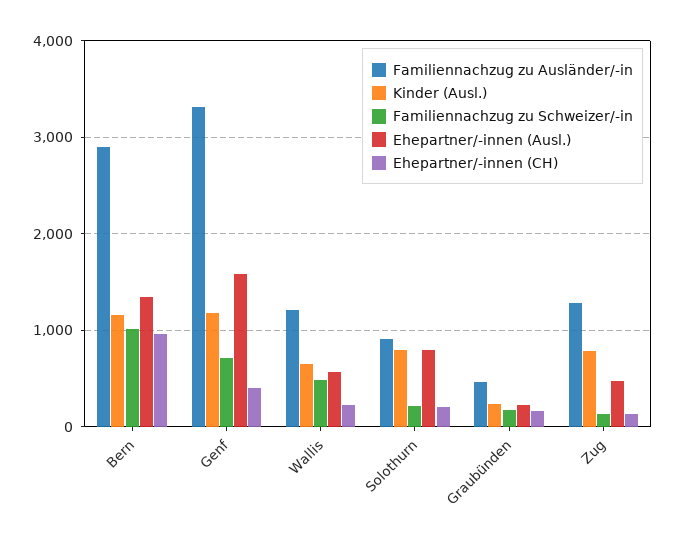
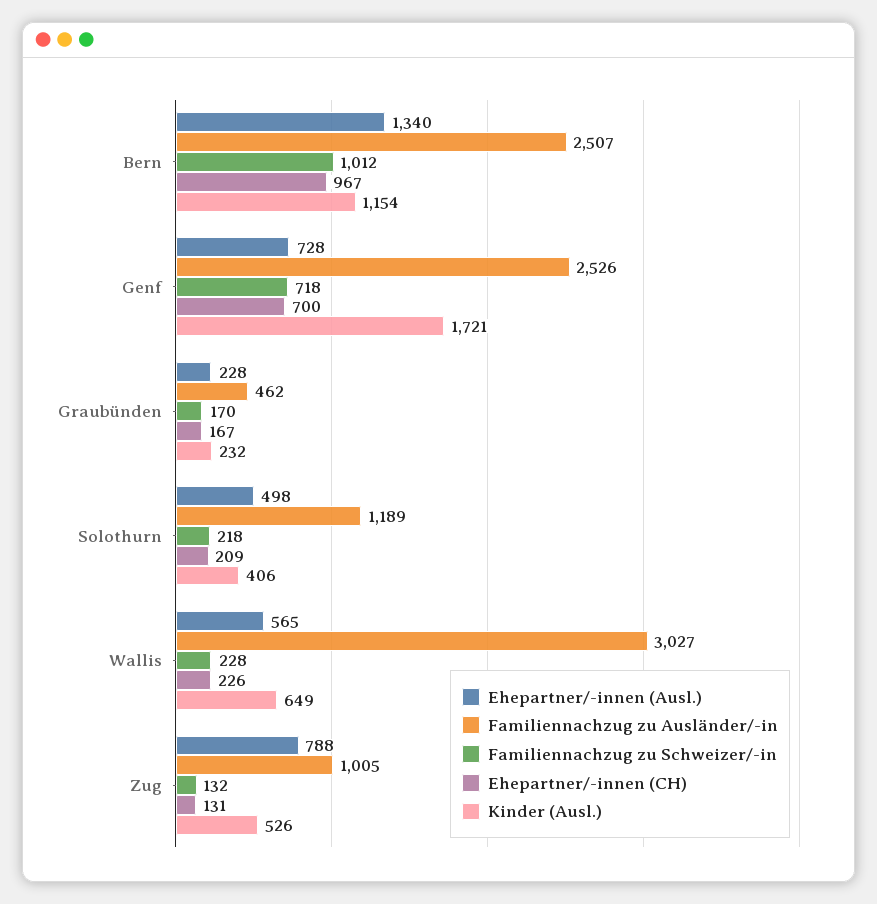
  {
    "Familiennachzug zu Ausländer/-in": {
-     "Bern": 2900,
+     "Bern": 2507,
-     "Genf": 3300,
+     "Genf": 2526,
-     "Wallis": 1200,
+     "Wallis": 3027,
-     "Solothurn": 900,
+     "Solothurn": 1189,
      "Graubünden": 462,
-     "Zug": 1300
+     "Zug": 1005
    },
    "Kinder (Ausl.)": {
      "Bern": 1154,
-     "Genf": 1200,
+     "Genf": 1721,
      "Wallis": 649,
-     "Solothurn": 800,
+     "Solothurn": 406,
      "Graubünden": 232,
-     "Zug": 800
+     "Zug": 526
    },
    "Familiennachzug zu Schweizer/-in": {
      "Bern": 1012,
      "Genf": 718,
-     "Wallis": 500,
+     "Wallis": 228,
      "Solothurn": 218,
      "Graubünden": 170,
      "Zug": 132
    },
    "Ehepartner/-innen (Ausl.)": {
      "Bern": 1340,
-     "Genf": 1600,
+     "Genf": 728,
      "Wallis": 565,
-     "Solothurn": 800,
+     "Solothurn": 498,
      "Graubünden": 228,
-     "Zug": 500
+     "Zug": 788
    },
    "Ehepartner/-innen (CH)": {
      "Bern": 967,
-     "Genf": 400,
+     "Genf": 700,
      "Wallis": 226,
      "Solothurn": 209,
      "Graubünden": 167,
      "Zug": 131
    }
  }

